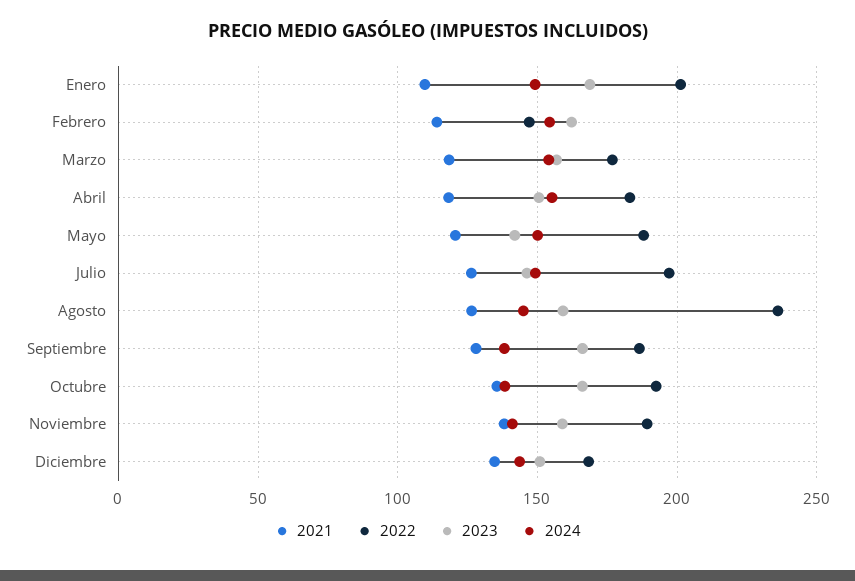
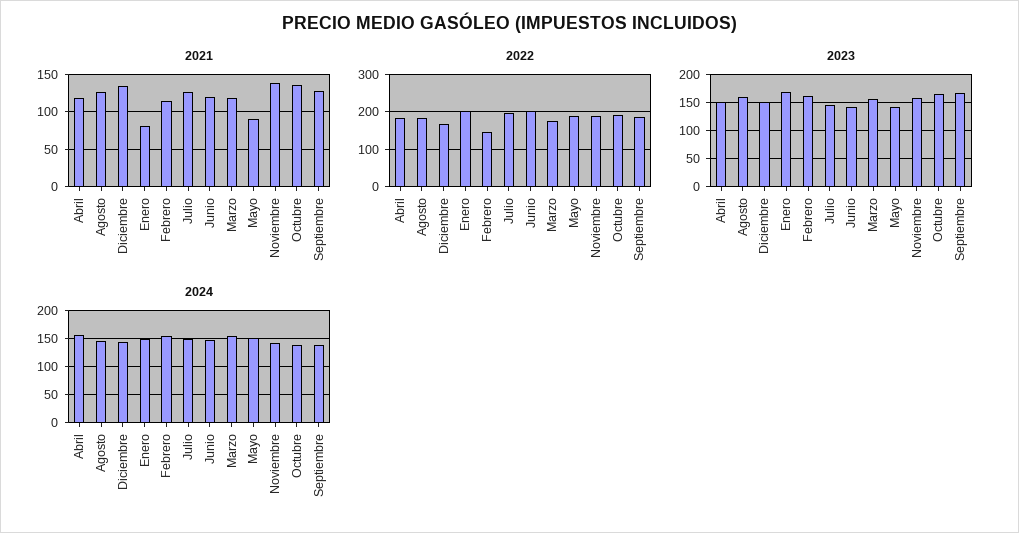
  {
    "2021": {
-     "Enero": 110,
+     "Enero": 80,
      "Febrero": 115,
      "Marzo": 120,
      "Abril": 120,
-     "Mayo": 120,
+     "Mayo": 90,
      "Julio": 125,
      "Agosto": 125,
      "Septiembre": 130,
      "Octubre": 135,
      "Noviembre": 140,
-     "Diciembre": 135
+     "Diciembre": 135,
+     "Junio": 120
    },
    "2022": {
      "Enero": 200,
      "Febrero": 145,
      "Marzo": 175,
      "Abril": 185,
      "Mayo": 190,
      "Julio": 195,
-     "Agosto": 235,
+     "Agosto": 180,
      "Septiembre": 185,
      "Octubre": 195,
      "Noviembre": 190,
-     "Diciembre": 170
+     "Diciembre": 170,
+     "Junio": 200
    },
    "2023": {
      "Enero": 170,
      "Febrero": 160,
      "Marzo": 155,
      "Abril": 150,
      "Mayo": 140,
      "Julio": 145,
      "Agosto": 160,
      "Septiembre": 165,
      "Octubre": 165,
      "Noviembre": 160,
-     "Diciembre": 150
+     "Diciembre": 150,
+     "Junio": 150
    },
    "2024": {
      "Enero": 150,
      "Febrero": 155,
      "Marzo": 155,
      "Abril": 155,
      "Mayo": 150,
      "Julio": 150,
      "Agosto": 145,
      "Septiembre": 140,
      "Octubre": 140,
      "Noviembre": 140,
-     "Diciembre": 145
+     "Diciembre": 145,
+     "Junio": 150
    }
  }

